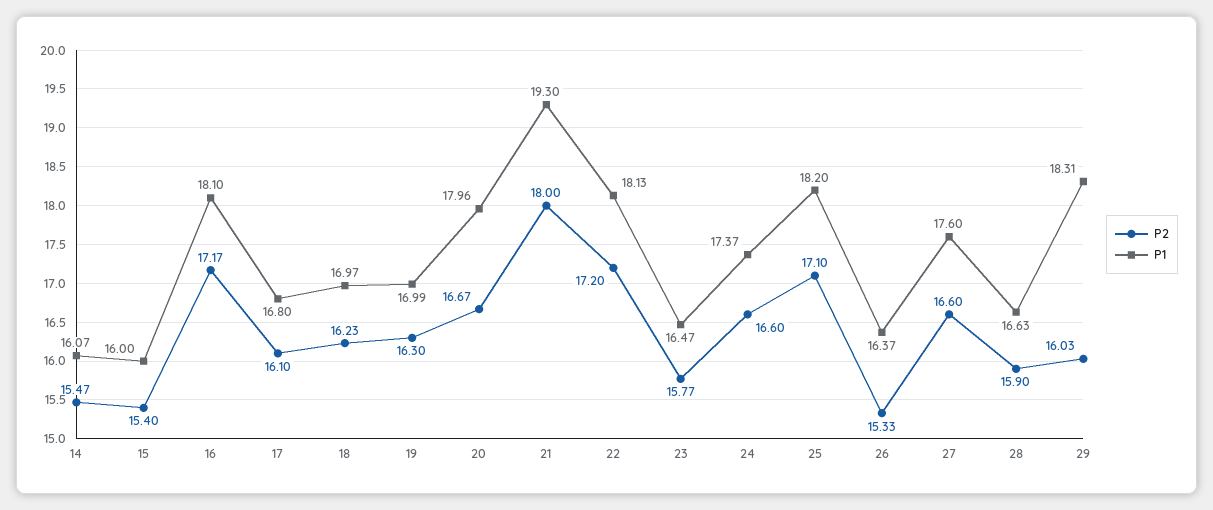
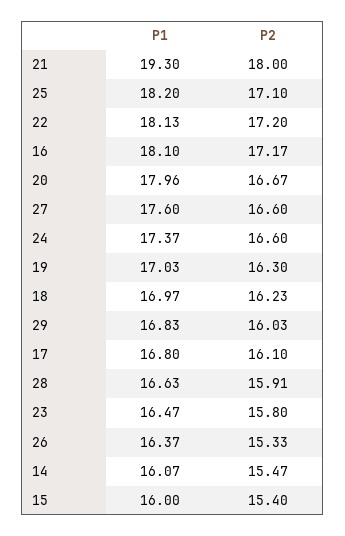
  {
    "P2": {
      "14": 15.47,
      "15": 15.4,
      "16": 17.17,
      "17": 16.1,
      "18": 16.23,
      "19": 16.3,
      "20": 16.67,
      "21": 18,
      "22": 17.2,
-     "23": 15.77,
+     "23": 15.8,
      "24": 16.6,
      "25": 17.1,
      "26": 15.33,
      "27": 16.6,
-     "28": 15.9,
+     "28": 15.91,
      "29": 16.03
    },
    "P1": {
      "14": 16.07,
      "15": 16,
      "16": 18.1,
      "17": 16.8,
      "18": 16.97,
-     "19": 16.99,
+     "19": 17.03,
      "20": 17.96,
      "21": 19.3,
      "22": 18.13,
      "23": 16.47,
      "24": 17.37,
      "25": 18.2,
      "26": 16.37,
      "27": 17.6,
      "28": 16.63,
-     "29": 18.31
+     "29": 16.83
    }
  }

